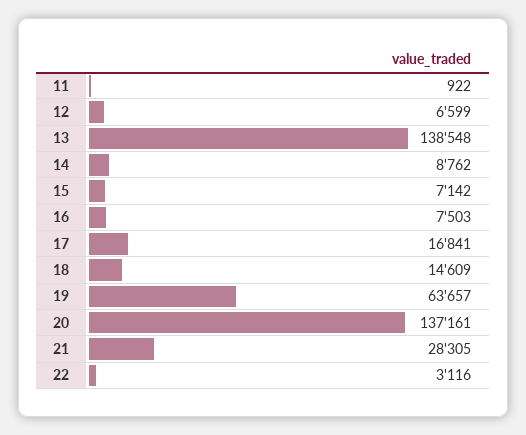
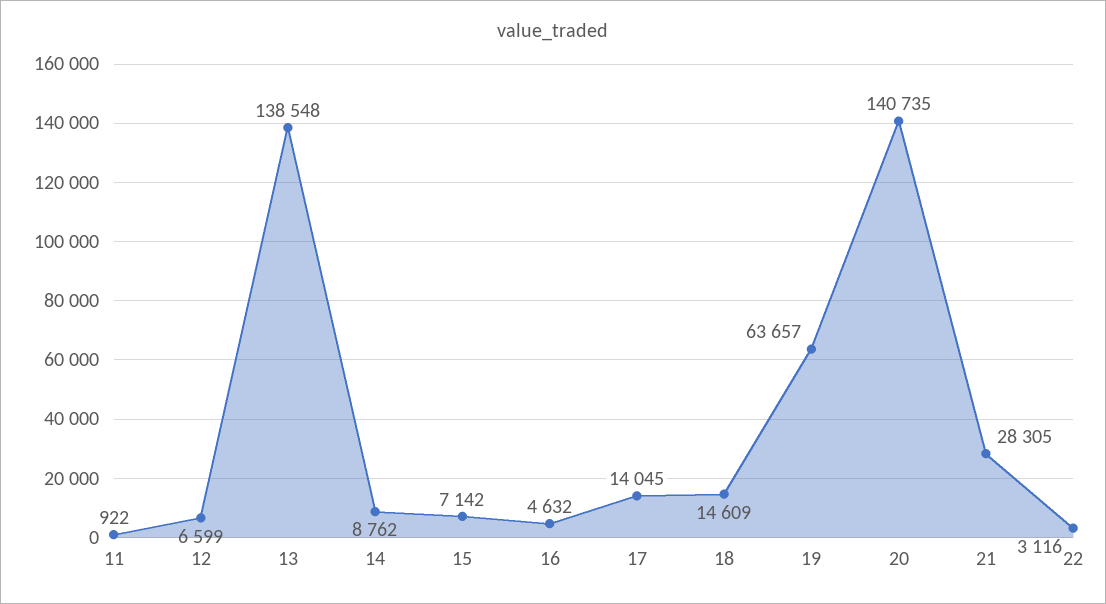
  {
    "11": 922,
    "12": 6599,
    "13": 138548,
    "14": 8762,
    "15": 7142,
-   "16": 7503,
+   "16": 4632,
-   "17": 16841,
+   "17": 14045,
    "18": 14609,
    "19": 63657,
-   "20": 137161,
+   "20": 140735,
    "21": 28305,
    "22": 3116
  }

